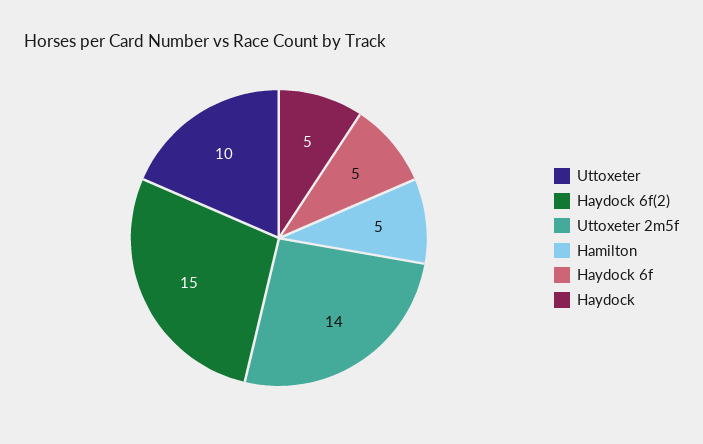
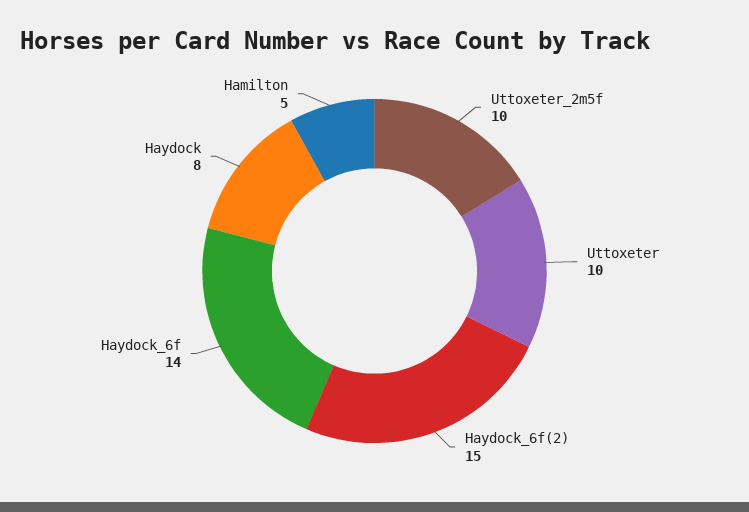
  {
    "Uttoxeter": 10,
    "Haydock 6f(2)": 15,
-   "Uttoxeter 2m5f": 14,
+   "Uttoxeter 2m5f": 10,
    "Hamilton": 5,
-   "Haydock 6f": 5,
+   "Haydock 6f": 14,
-   "Haydock": 5
+   "Haydock": 8
  }

